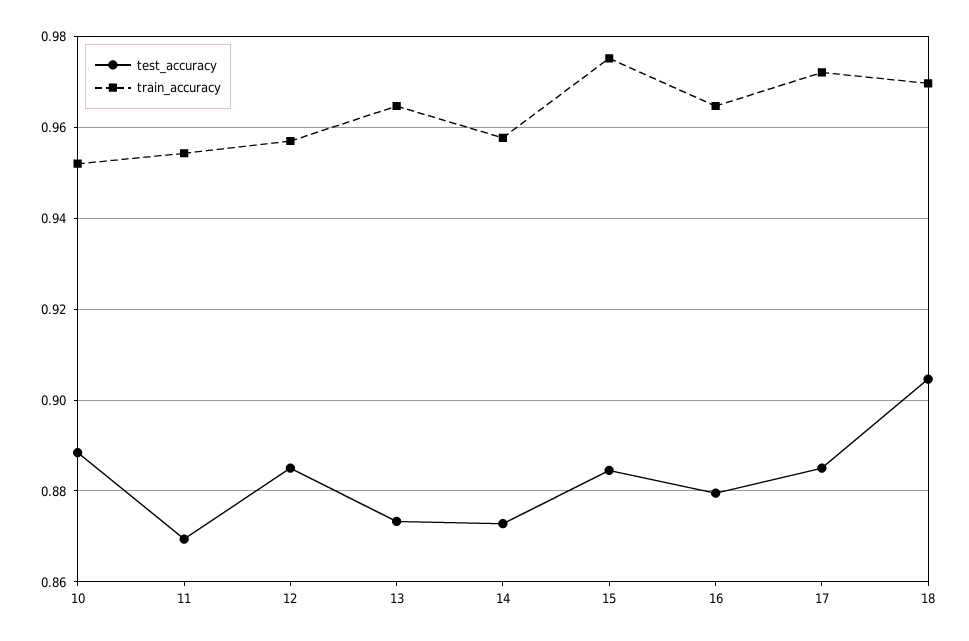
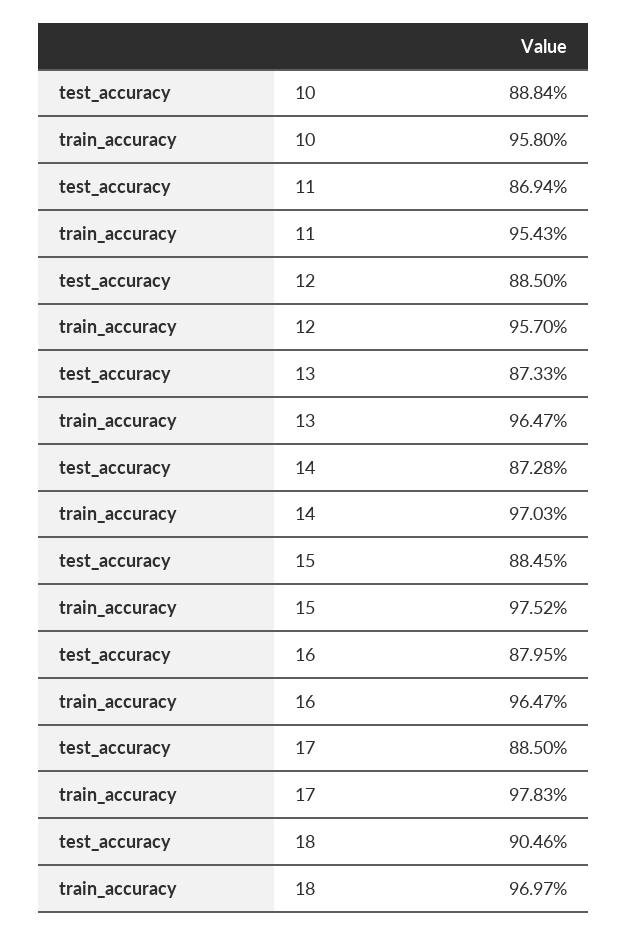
  {
    "test_accuracy": {
      "10": 0.8884,
      "11": 0.8694,
      "12": 0.885,
      "13": 0.8733,
      "14": 0.8728,
      "15": 0.8845,
      "16": 0.8795,
      "17": 0.885,
      "18": 0.9046
    },
    "train_accuracy": {
-     "10": 0.952,
+     "10": 0.958,
      "11": 0.9543,
      "12": 0.957,
      "13": 0.9647,
-     "14": 0.958,
+     "14": 0.9703,
      "15": 0.9752,
      "16": 0.9647,
-     "17": 0.972,
+     "17": 0.9783,
      "18": 0.9697
    }
  }

